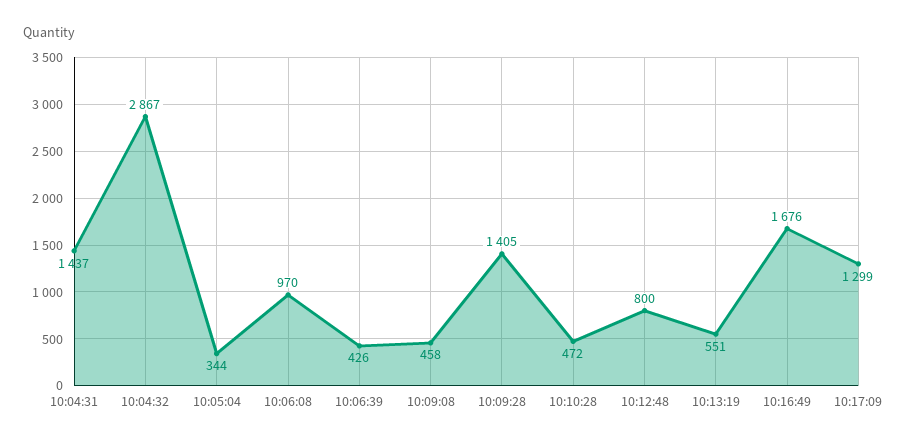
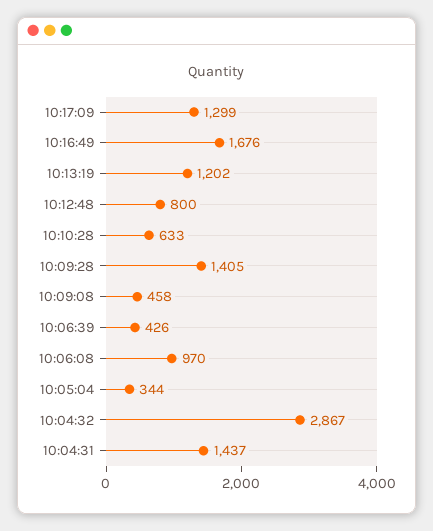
  {
    "10:04:31": 1437,
    "10:04:32": 2867,
    "10:05:04": 344,
    "10:06:08": 970,
    "10:06:39": 426,
    "10:09:08": 458,
    "10:09:28": 1405,
-   "10:10:28": 472,
+   "10:10:28": 633,
    "10:12:48": 800,
-   "10:13:19": 551,
+   "10:13:19": 1202,
    "10:16:49": 1676,
    "10:17:09": 1299
  }

